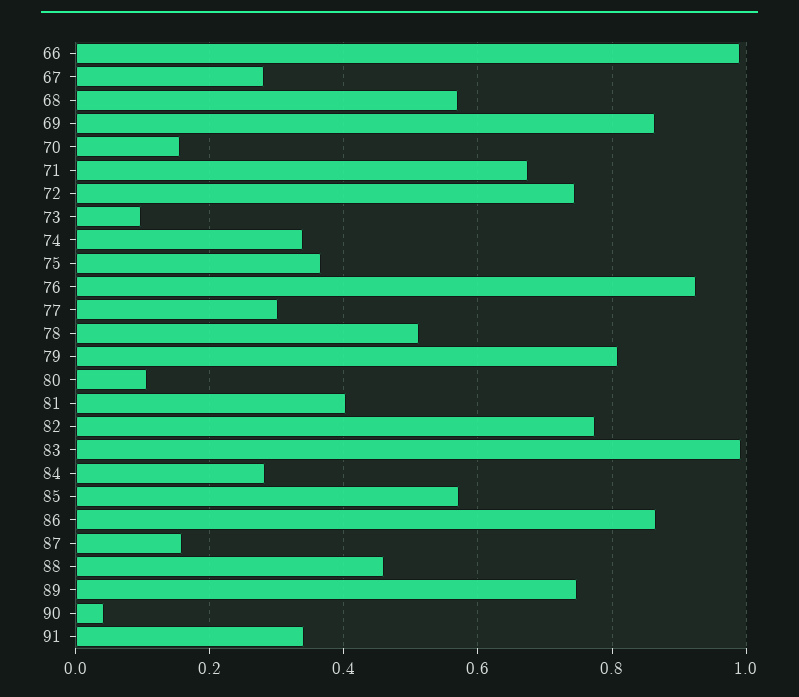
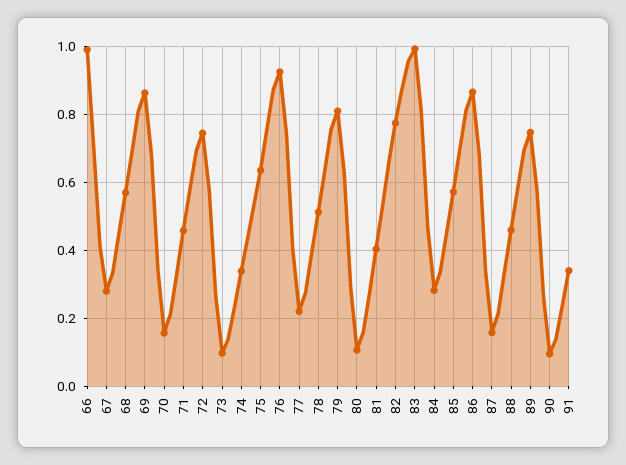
  {
    "66": 1,
    "67": 0.28,
    "68": 0.56,
    "69": 0.86,
    "70": 0.16,
-   "71": 0.68,
+   "71": 0.46,
    "72": 0.74,
    "73": 0.1,
    "74": 0.34,
-   "75": 0.36,
+   "75": 0.64,
    "76": 0.92,
-   "77": 0.3,
+   "77": 0.22,
    "78": 0.52,
    "79": 0.8,
    "80": 0.1,
    "81": 0.4,
    "82": 0.78,
    "83": 1,
    "84": 0.28,
    "85": 0.58,
    "86": 0.86,
    "87": 0.16,
    "88": 0.46,
    "89": 0.74,
-   "90": 0.04,
+   "90": 0.1,
    "91": 0.34
  }

